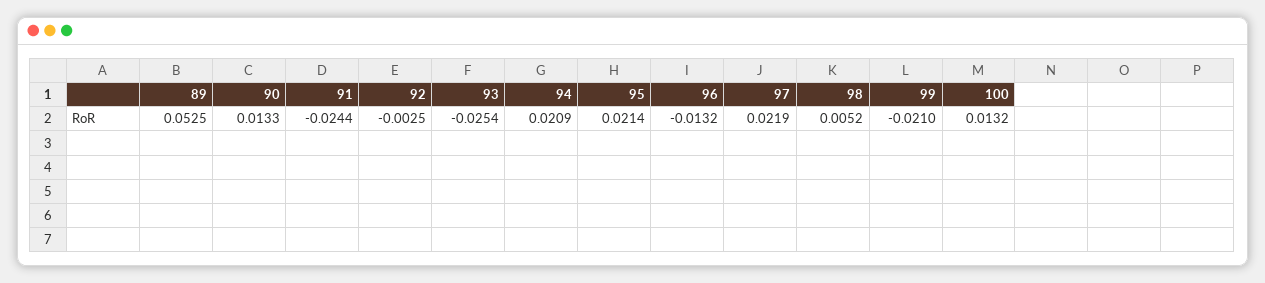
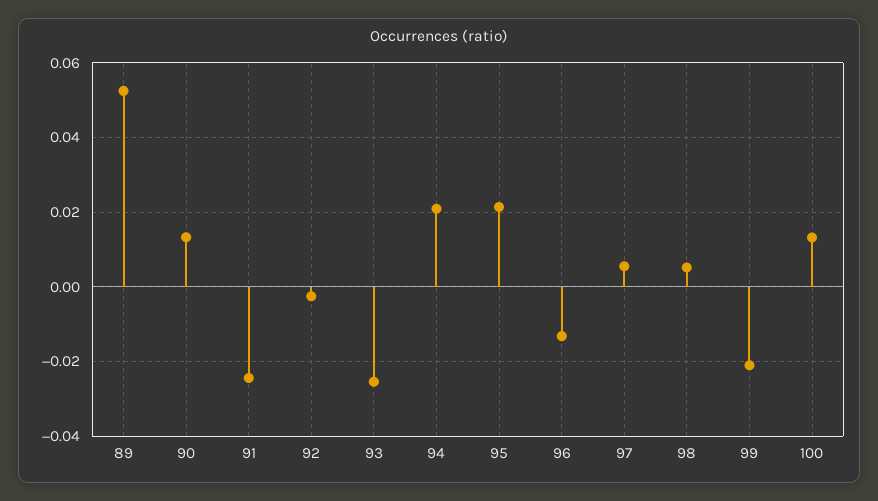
  {
    "89": 0.0525,
    "90": 0.0133,
    "91": -0.0244,
    "92": -0.0025,
    "93": -0.0254,
    "94": 0.0209,
    "95": 0.0214,
    "96": -0.0132,
-   "97": 0.0219,
+   "97": 0.006,
    "98": 0.0052,
    "99": -0.021,
    "100": 0.0132
  }

